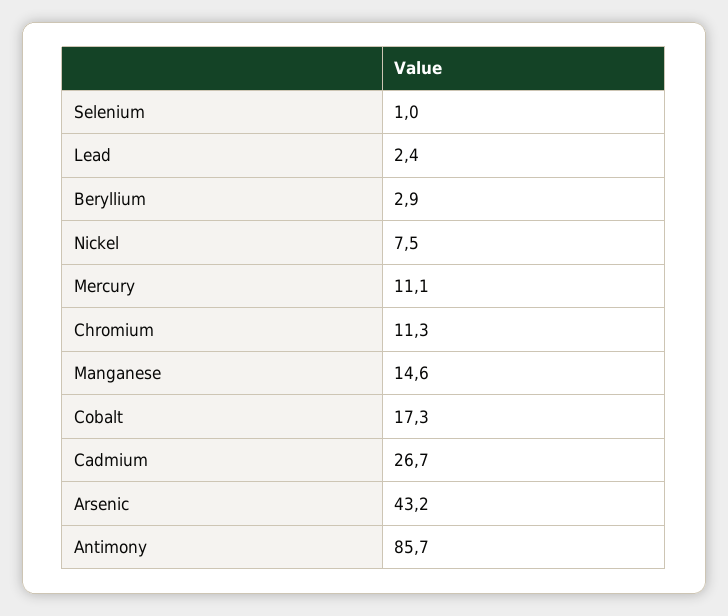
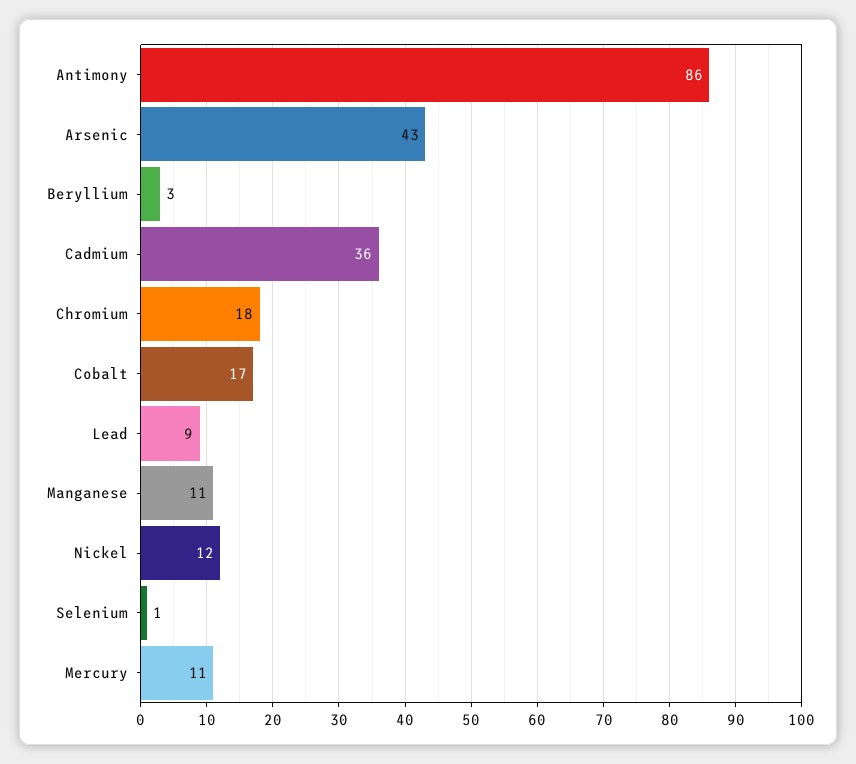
  {
    "Selenium": 1,
-   "Lead": 2.4,
+   "Lead": 9,
    "Beryllium": 2.9,
-   "Nickel": 7.5,
+   "Nickel": 12,
    "Mercury": 11.1,
-   "Chromium": 11.3,
+   "Chromium": 18,
-   "Manganese": 14.6,
+   "Manganese": 11,
    "Cobalt": 17.3,
-   "Cadmium": 26.7,
+   "Cadmium": 36,
    "Arsenic": 43.2,
    "Antimony": 85.7
  }

